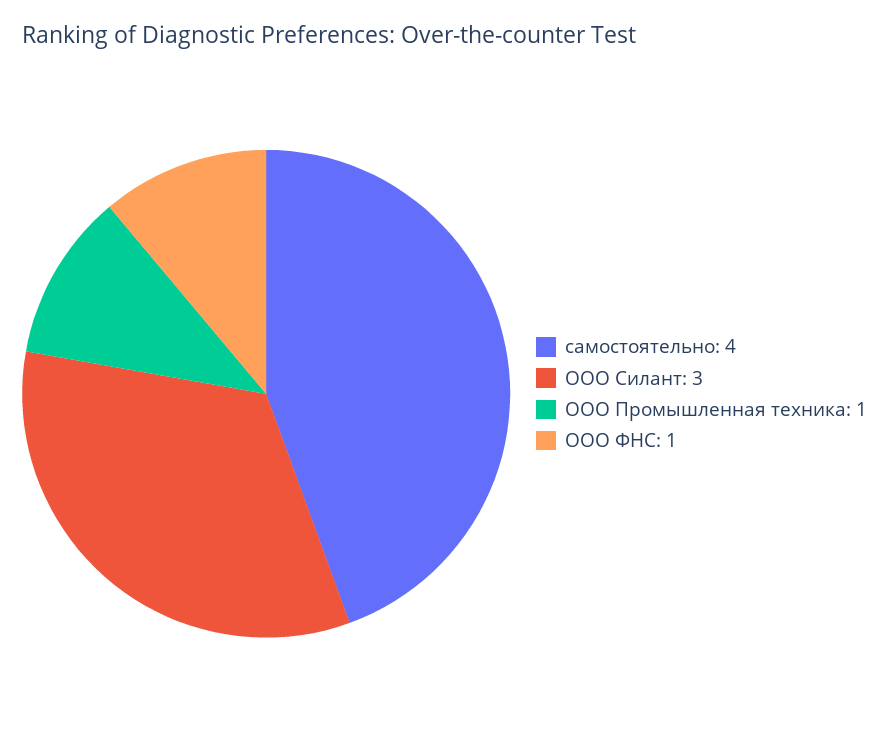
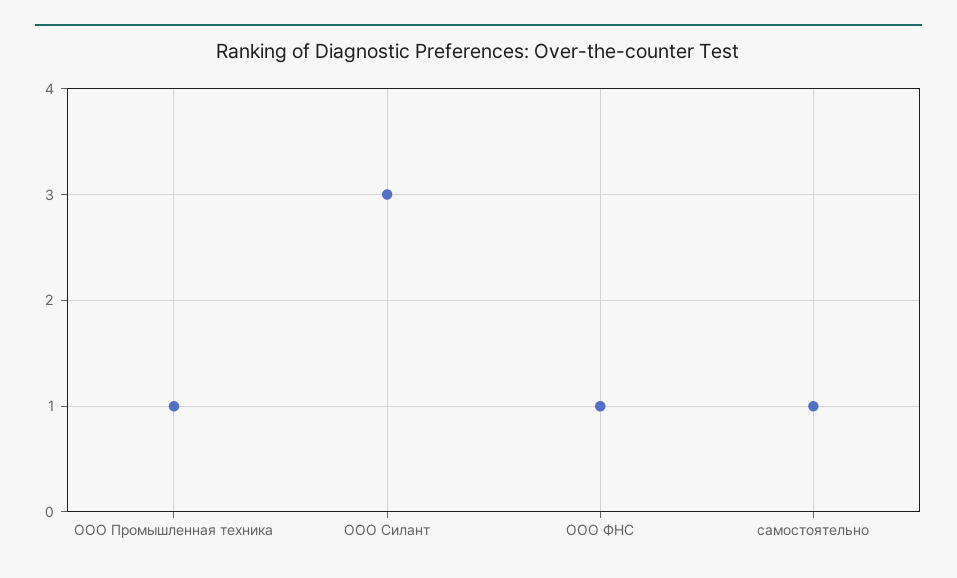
  {
-   "самостоятельно": 4,
+   "самостоятельно": 1,
    "ООО Силант": 3,
    "ООО Промышленная техника": 1,
    "ООО ФНС": 1
  }

